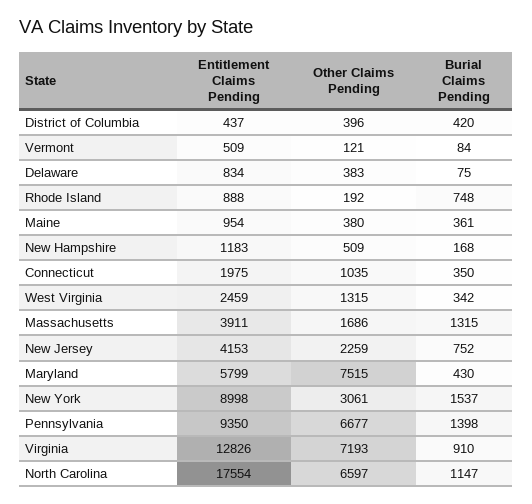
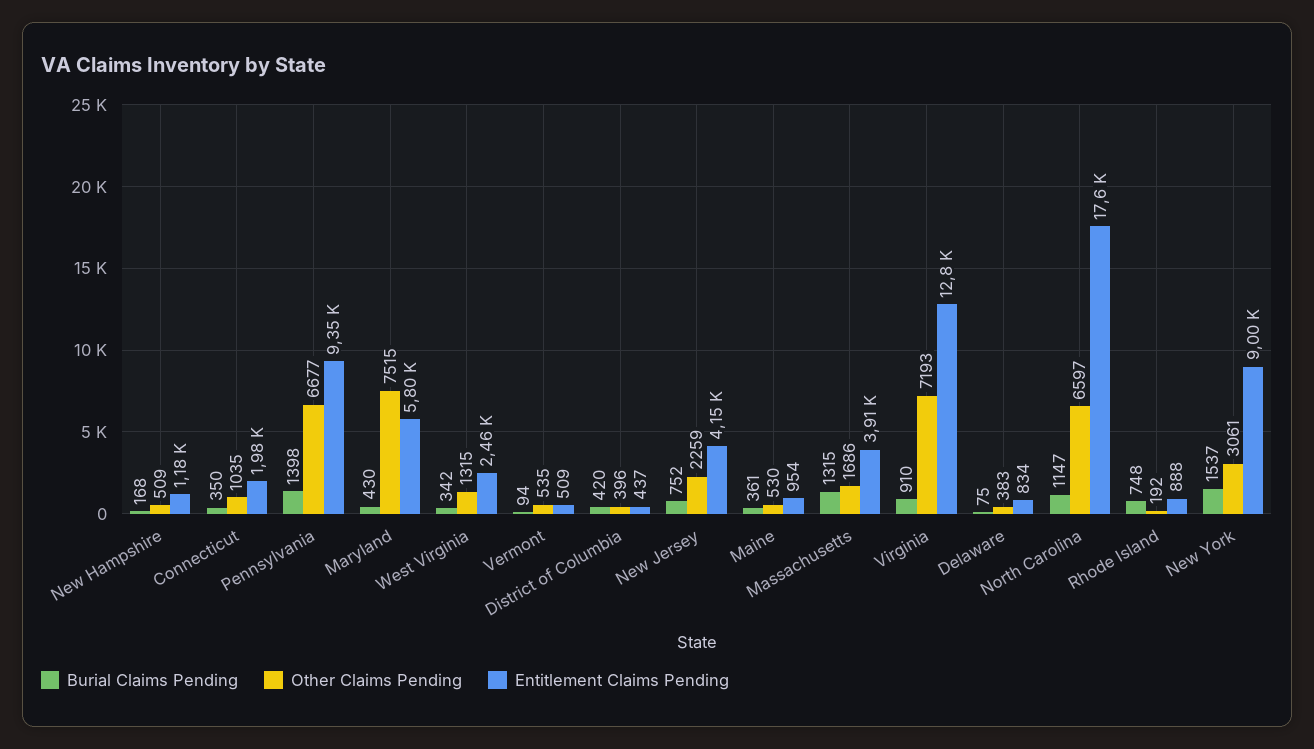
  {
    "Entitlement Claims Pending": {
      "District of Columbia": 437,
      "Vermont": 509,
      "Delaware": 834,
      "Rhode Island": 888,
      "Maine": 954,
      "New Hampshire": 1183,
      "Connecticut": 1975,
      "West Virginia": 2459,
      "Massachusetts": 3911,
      "New Jersey": 4153,
      "Maryland": 5799,
      "New York": 8998,
      "Pennsylvania": 9350,
      "Virginia": 12826,
      "North Carolina": 17554
    },
    "Other Claims Pending": {
      "District of Columbia": 396,
-     "Vermont": 121,
+     "Vermont": 535,
      "Delaware": 383,
      "Rhode Island": 192,
-     "Maine": 380,
+     "Maine": 530,
      "New Hampshire": 509,
      "Connecticut": 1035,
      "West Virginia": 1315,
      "Massachusetts": 1686,
      "New Jersey": 2259,
      "Maryland": 7515,
      "New York": 3061,
      "Pennsylvania": 6677,
      "Virginia": 7193,
      "North Carolina": 6597
    },
    "Burial Claims Pending": {
      "District of Columbia": 420,
-     "Vermont": 84,
+     "Vermont": 94,
      "Delaware": 75,
      "Rhode Island": 748,
      "Maine": 361,
      "New Hampshire": 168,
      "Connecticut": 350,
      "West Virginia": 342,
      "Massachusetts": 1315,
      "New Jersey": 752,
      "Maryland": 430,
      "New York": 1537,
      "Pennsylvania": 1398,
      "Virginia": 910,
      "North Carolina": 1147
    }
  }

